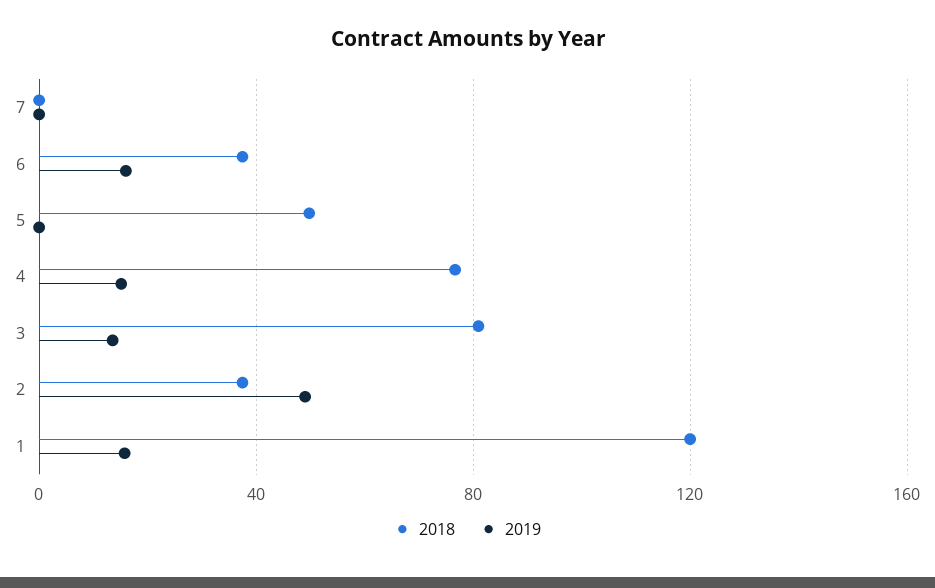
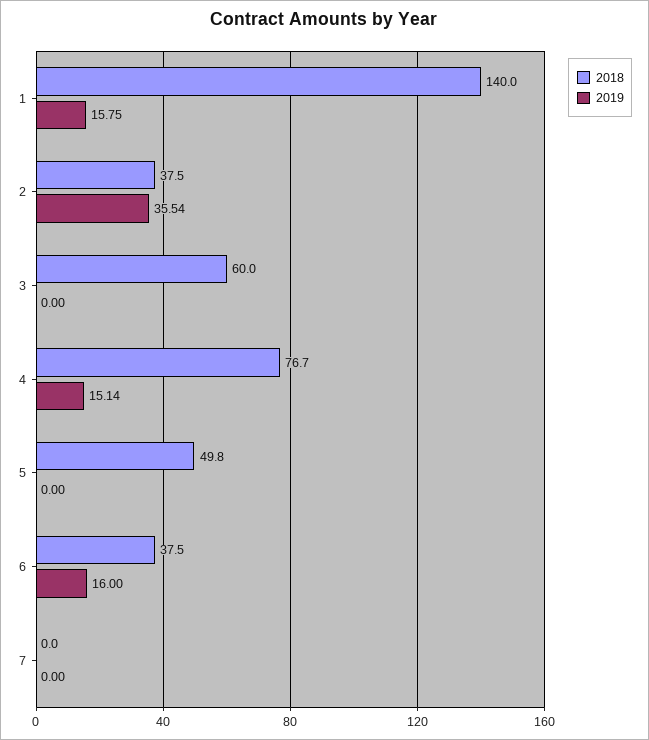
  {
    "2018": {
      "7": 0,
      "6": 37.5,
      "5": 49.8,
      "4": 76.7,
-     "3": 80,
+     "3": 60,
      "2": 37.5,
-     "1": 120
+     "1": 140
    },
    "2019": {
      "7": 0,
      "6": 16,
      "5": 0,
      "4": 15.14,
-     "3": 15,
+     "3": 0,
-     "2": 50,
+     "2": 35.54,
      "1": 15.75
    }
  }

